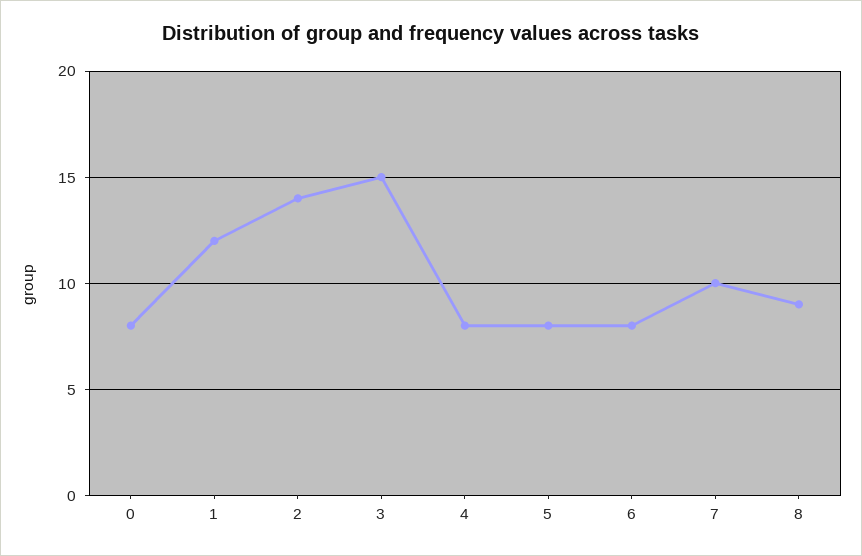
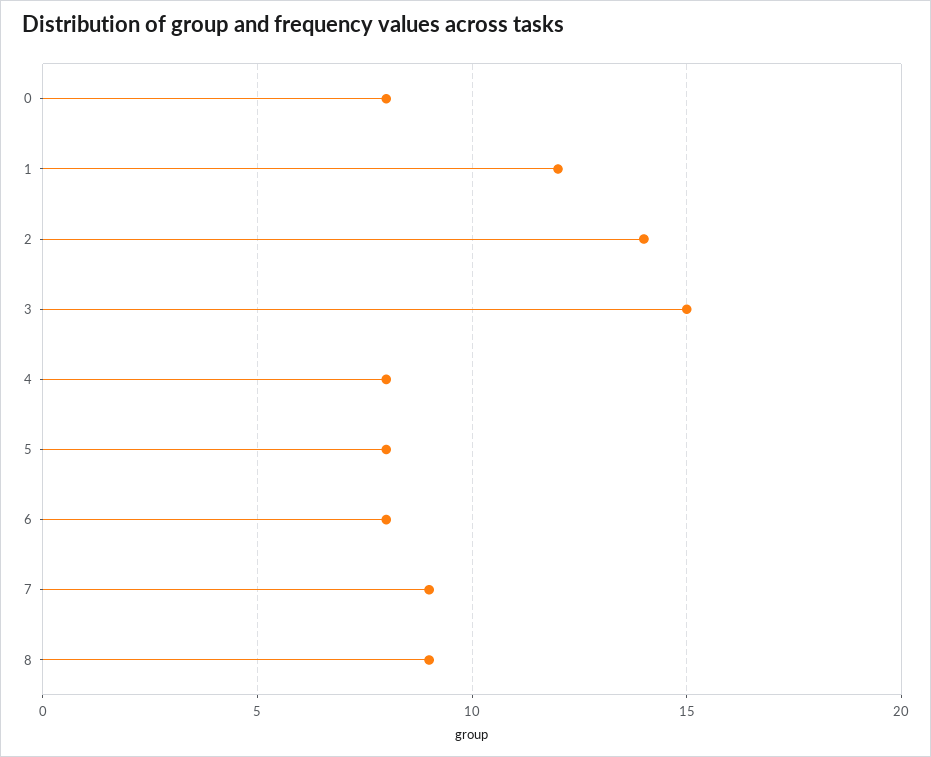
  {
    "0": 8,
    "1": 12,
    "2": 14,
    "3": 15,
    "4": 8,
    "5": 8,
    "6": 8,
-   "7": 10,
+   "7": 9,
    "8": 9
  }

